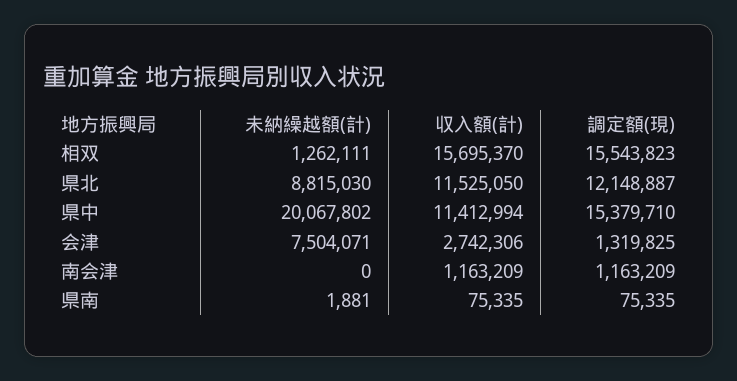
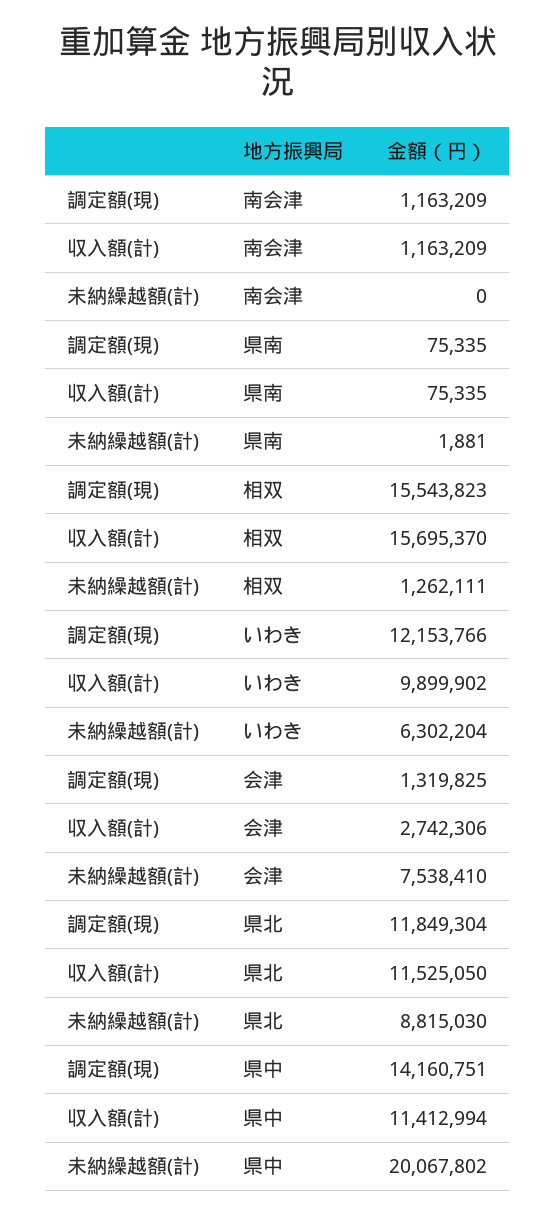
  {
    "未納繰越額(計)": {
      "相双": 1262111,
      "県北": 8815030,
      "県中": 20067802,
-     "会津": 7504071,
+     "会津": 7538410,
      "南会津": 0,
-     "県南": 1881
+     "県南": 1881,
+     "いわき": 6302204
    },
    "収入額(計)": {
      "相双": 15695370,
      "県北": 11525050,
      "県中": 11412994,
      "会津": 2742306,
      "南会津": 1163209,
-     "県南": 75335
+     "県南": 75335,
+     "いわき": 9899902
    },
    "調定額(現)": {
      "相双": 15543823,
-     "県北": 12148887,
+     "県北": 11849304,
-     "県中": 15379710,
+     "県中": 14160751,
      "会津": 1319825,
      "南会津": 1163209,
-     "県南": 75335
+     "県南": 75335,
+     "いわき": 12153766
    }
  }

